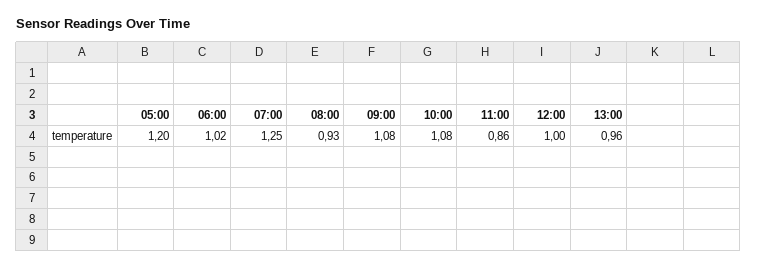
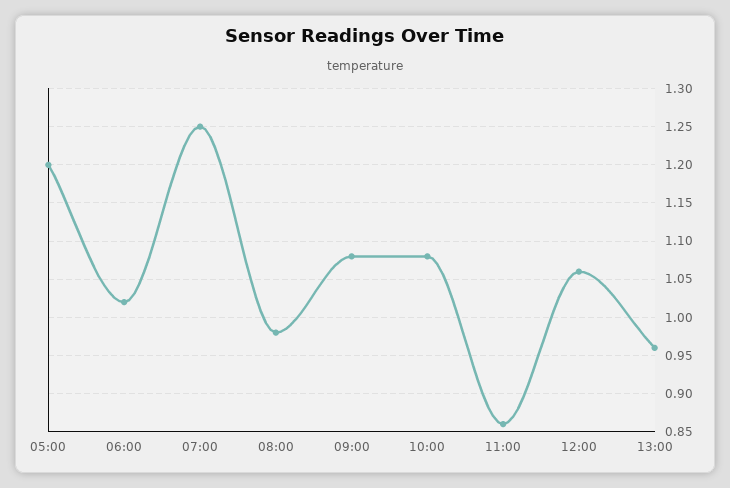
  {
    "05:00": 1.2,
    "06:00": 1.02,
    "07:00": 1.25,
-   "08:00": 0.93,
+   "08:00": 0.98,
    "09:00": 1.08,
    "10:00": 1.08,
    "11:00": 0.86,
-   "12:00": 1,
+   "12:00": 1.06,
    "13:00": 0.96
  }

